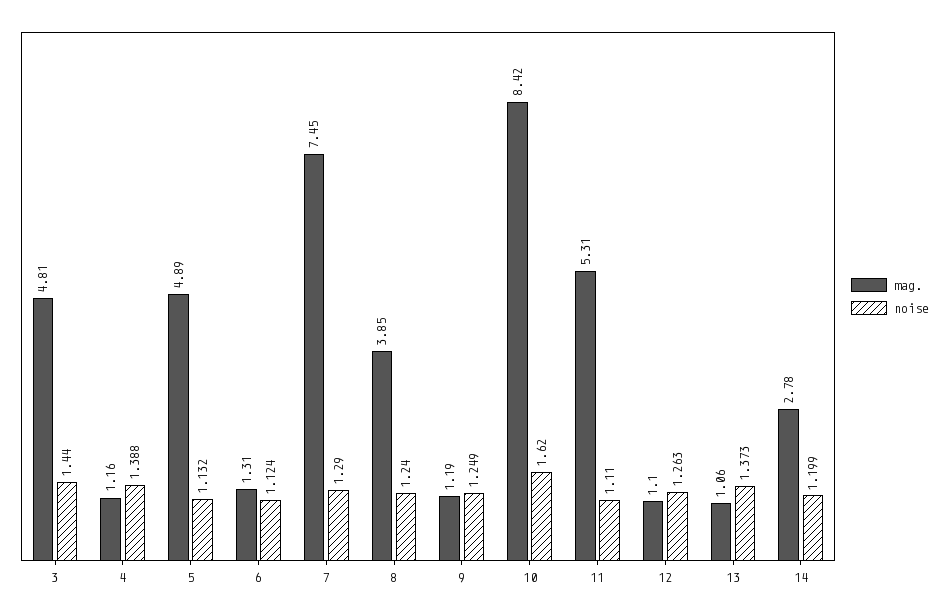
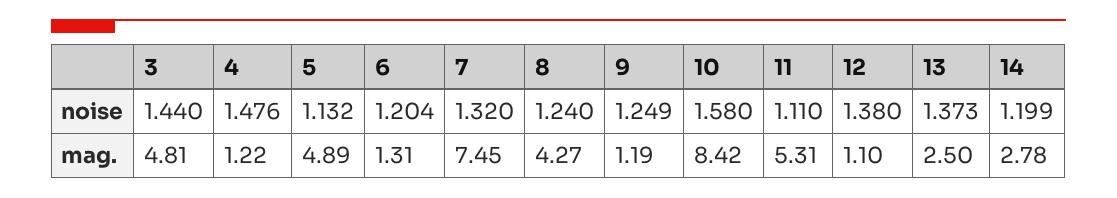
  {
    "mag.": {
      "3": 4.81,
-     "4": 1.16,
+     "4": 1.22,
      "5": 4.89,
      "6": 1.31,
      "7": 7.45,
-     "8": 3.85,
+     "8": 4.27,
      "9": 1.19,
      "10": 8.42,
      "11": 5.31,
      "12": 1.1,
-     "13": 1.06,
+     "13": 2.5,
      "14": 2.78
    },
    "noise": {
      "3": 1.44,
-     "4": 1.388,
+     "4": 1.476,
      "5": 1.132,
-     "6": 1.124,
+     "6": 1.204,
-     "7": 1.29,
+     "7": 1.32,
      "8": 1.24,
      "9": 1.249,
-     "10": 1.62,
+     "10": 1.58,
      "11": 1.11,
-     "12": 1.263,
+     "12": 1.38,
      "13": 1.373,
      "14": 1.199
    }
  }

